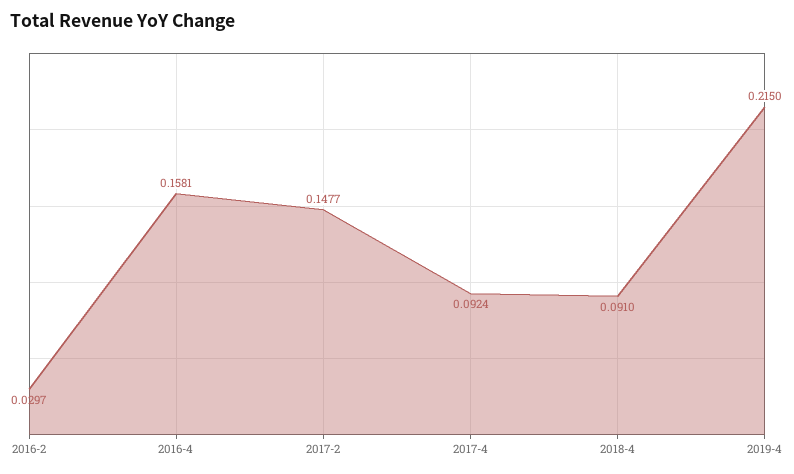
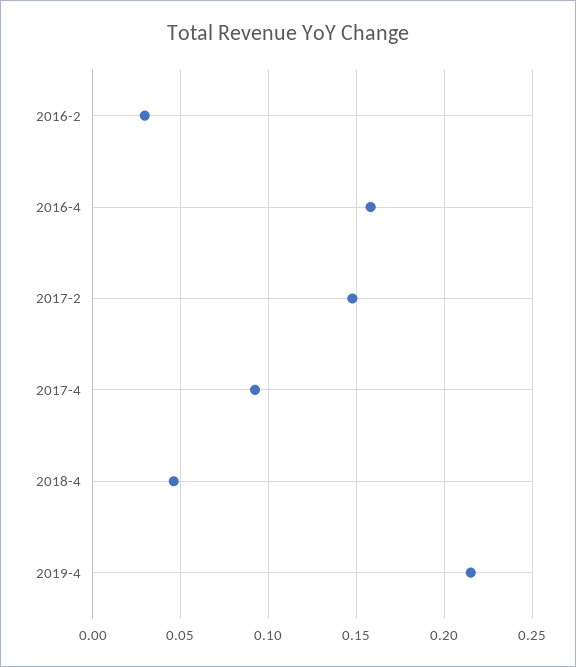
  {
    "2016-2": 0.0297,
    "2016-4": 0.1581,
    "2017-2": 0.1477,
    "2017-4": 0.0924,
-   "2018-4": 0.091,
+   "2018-4": 0.045,
    "2019-4": 0.215
  }

